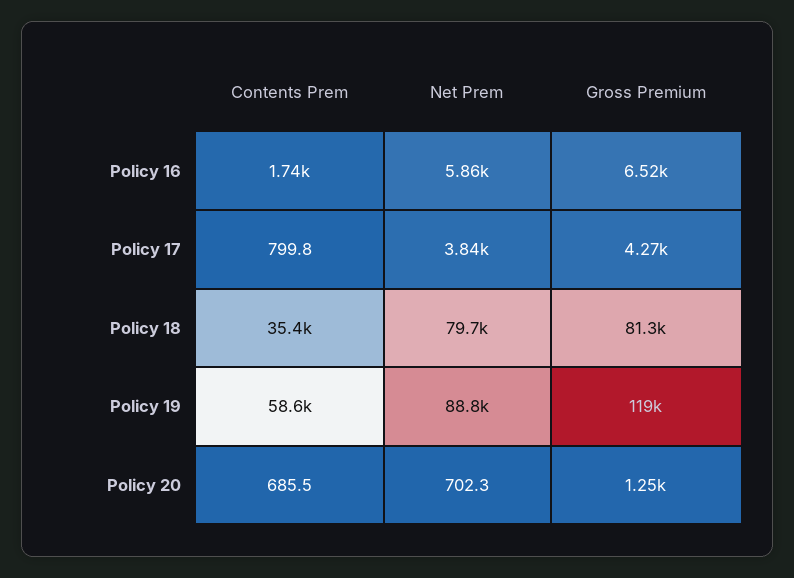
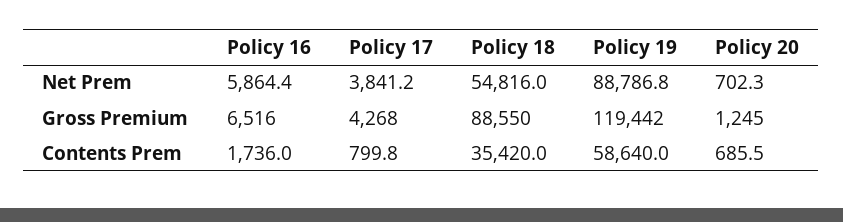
  {
    "Contents Prem": {
      "Policy 16": 1736,
      "Policy 17": 799.8,
      "Policy 18": 35420,
      "Policy 19": 58640,
      "Policy 20": 685.5
    },
    "Net Prem": {
      "Policy 16": 5864.4,
      "Policy 17": 3841.2,
-     "Policy 18": 79700,
+     "Policy 18": 54816,
      "Policy 19": 88786.8,
      "Policy 20": 702.3
    },
    "Gross Premium": {
      "Policy 16": 6516,
      "Policy 17": 4268,
-     "Policy 18": 81300,
+     "Policy 18": 88550,
      "Policy 19": 119442,
      "Policy 20": 1245
    }
  }

